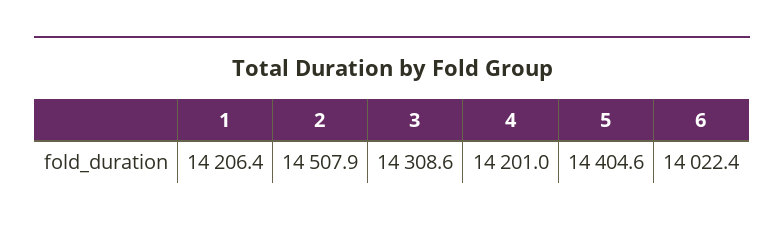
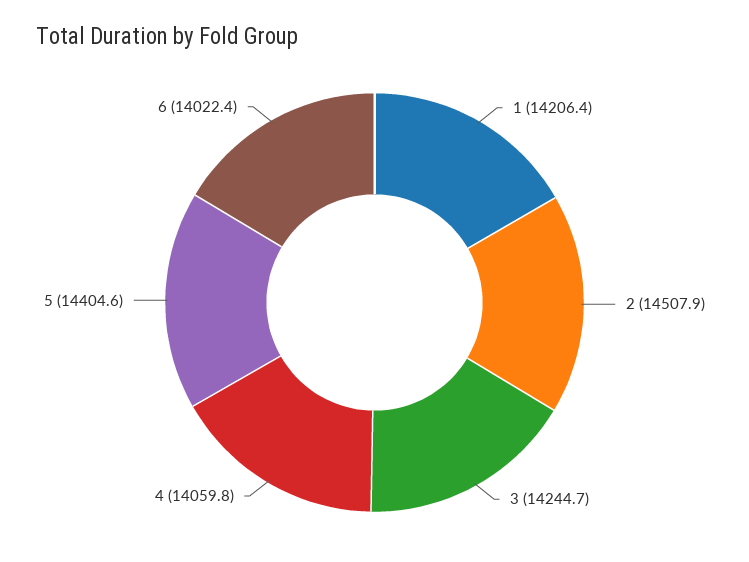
  {
    "1": 14206.4,
    "2": 14507.9,
-   "3": 14308.6,
+   "3": 14244.7,
-   "4": 14201,
+   "4": 14059.8,
    "5": 14404.6,
    "6": 14022.4
  }

